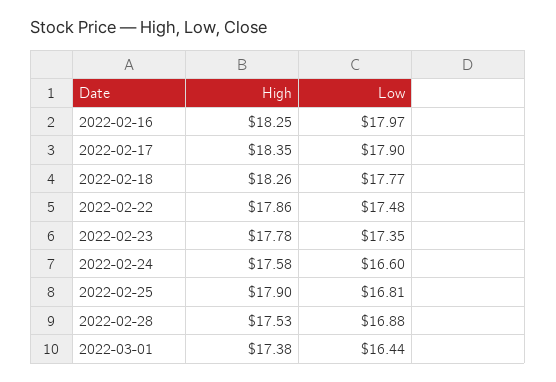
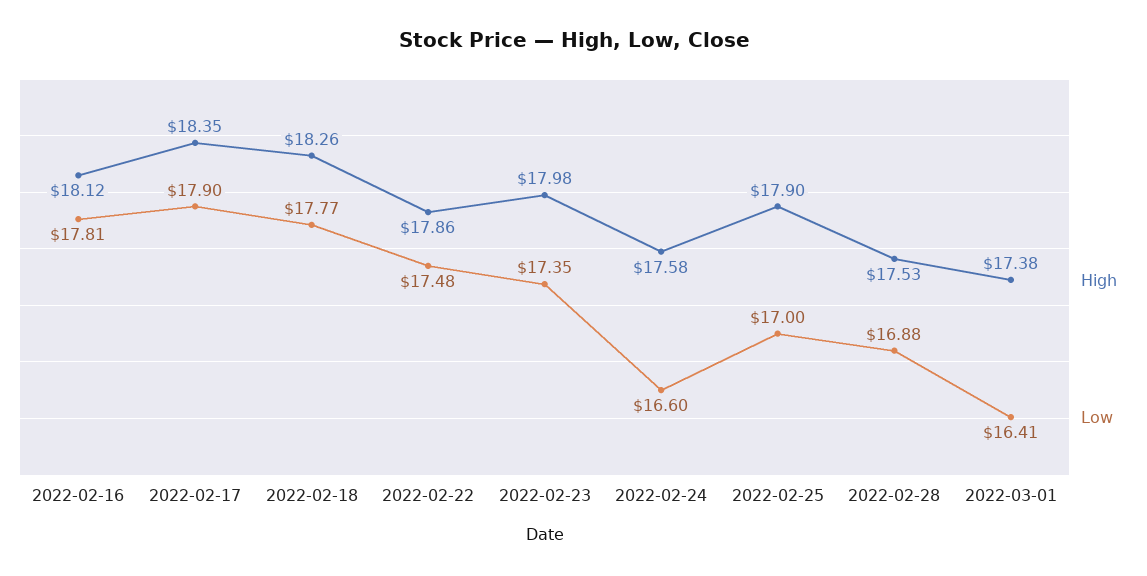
  {
    "High": {
-     "2022-02-16": 18.25,
+     "2022-02-16": 18.12,
      "2022-02-17": 18.35,
      "2022-02-18": 18.26,
      "2022-02-22": 17.86,
-     "2022-02-23": 17.78,
+     "2022-02-23": 17.98,
      "2022-02-24": 17.58,
      "2022-02-25": 17.9,
      "2022-02-28": 17.53,
      "2022-03-01": 17.38
    },
    "Low": {
-     "2022-02-16": 17.97,
+     "2022-02-16": 17.81,
      "2022-02-17": 17.9,
      "2022-02-18": 17.77,
      "2022-02-22": 17.48,
      "2022-02-23": 17.35,
      "2022-02-24": 16.6,
-     "2022-02-25": 16.81,
+     "2022-02-25": 17,
      "2022-02-28": 16.88,
-     "2022-03-01": 16.44
+     "2022-03-01": 16.41
    }
  }

